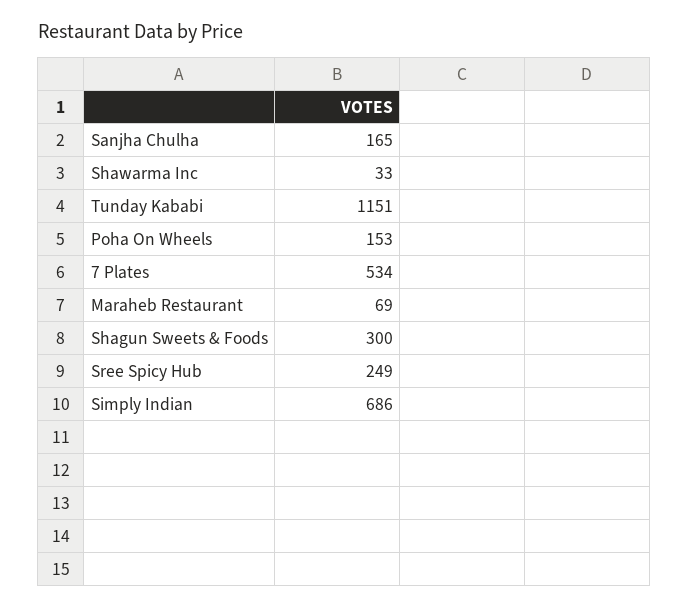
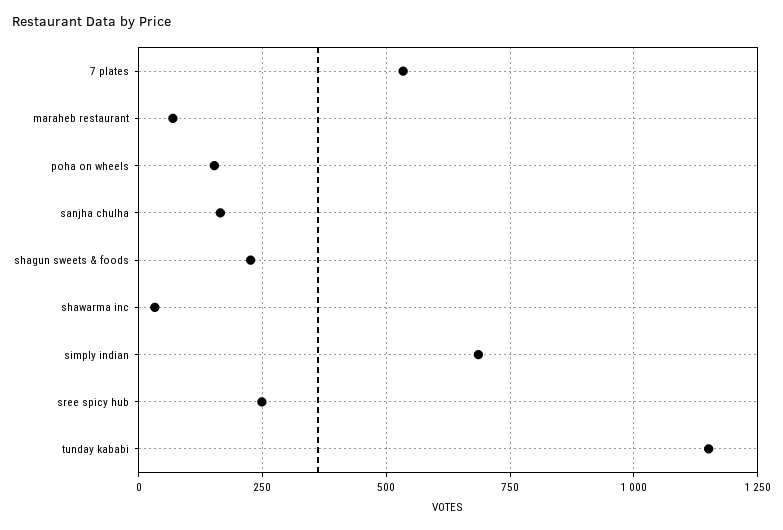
  {
    "Sanjha Chulha": 165,
    "Shawarma Inc": 33,
    "Tunday Kababi": 1151,
    "Poha On Wheels": 153,
    "7 Plates": 534,
    "Maraheb Restaurant": 69,
-   "Shagun Sweets & Foods": 300,
+   "Shagun Sweets & Foods": 225,
    "Sree Spicy Hub": 249,
    "Simply Indian": 686
  }

